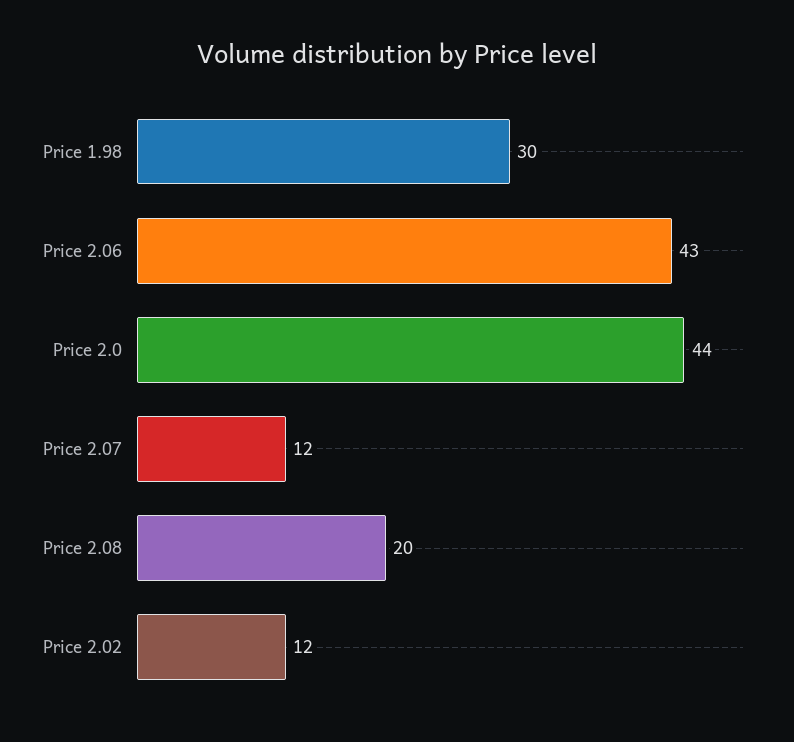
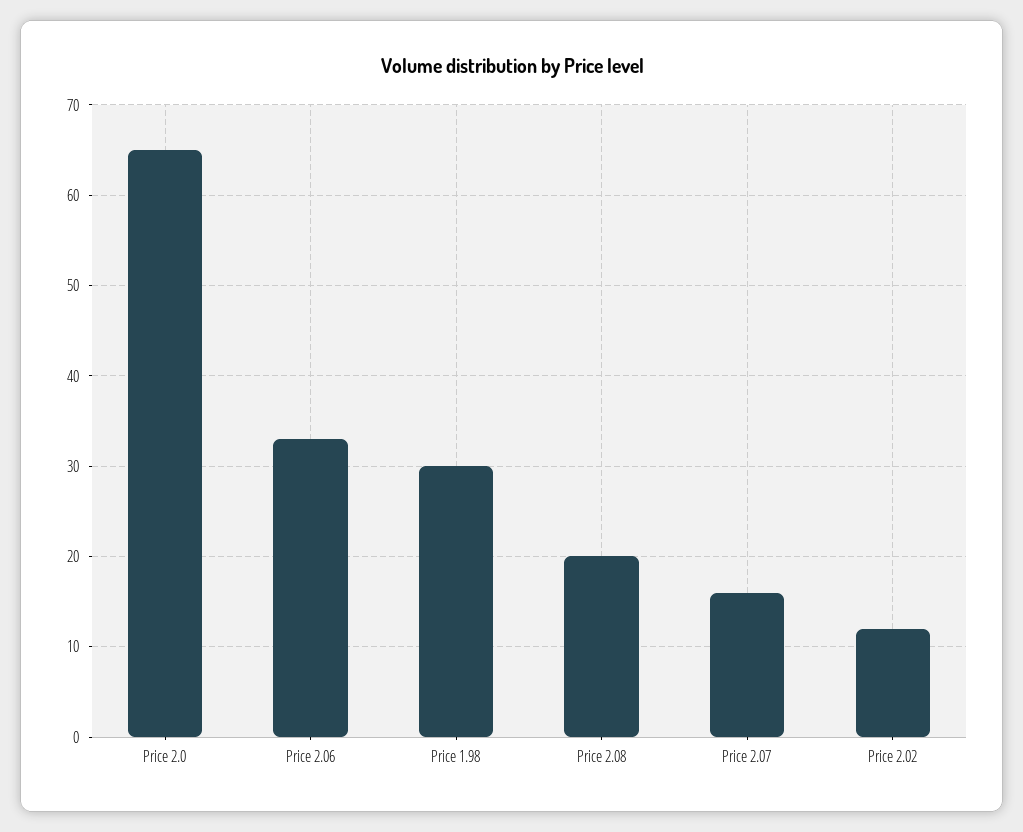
  {
    "Price 1.98": 30,
-   "Price 2.06": 43,
+   "Price 2.06": 33,
-   "Price 2.0": 44,
+   "Price 2.0": 65,
-   "Price 2.07": 12,
+   "Price 2.07": 16,
    "Price 2.08": 20,
    "Price 2.02": 12
  }

